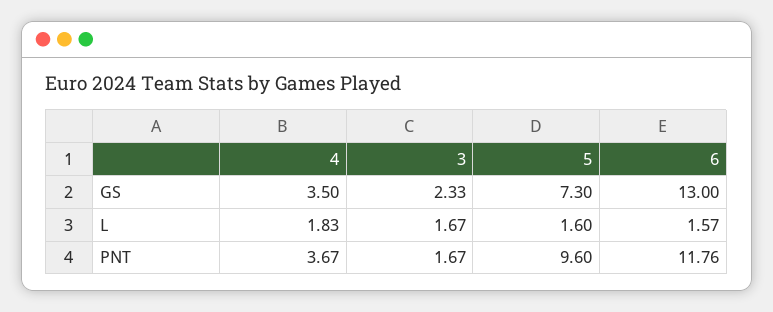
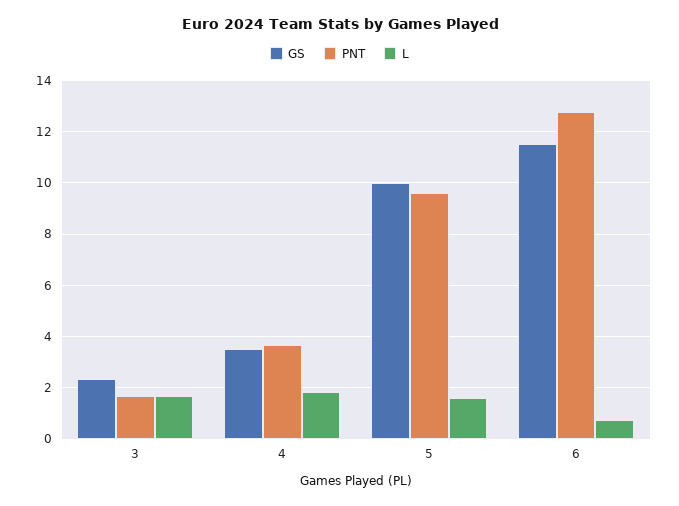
  {
    "GS": {
      "4": 3.5,
      "3": 2.33,
-     "5": 7.3,
+     "5": 10,
-     "6": 13
+     "6": 11.5
    },
    "L": {
      "4": 1.83,
      "3": 1.67,
      "5": 1.6,
-     "6": 1.57
+     "6": 0.75
    },
    "PNT": {
      "4": 3.67,
      "3": 1.67,
      "5": 9.6,
-     "6": 11.76
+     "6": 12.75
    }
  }

